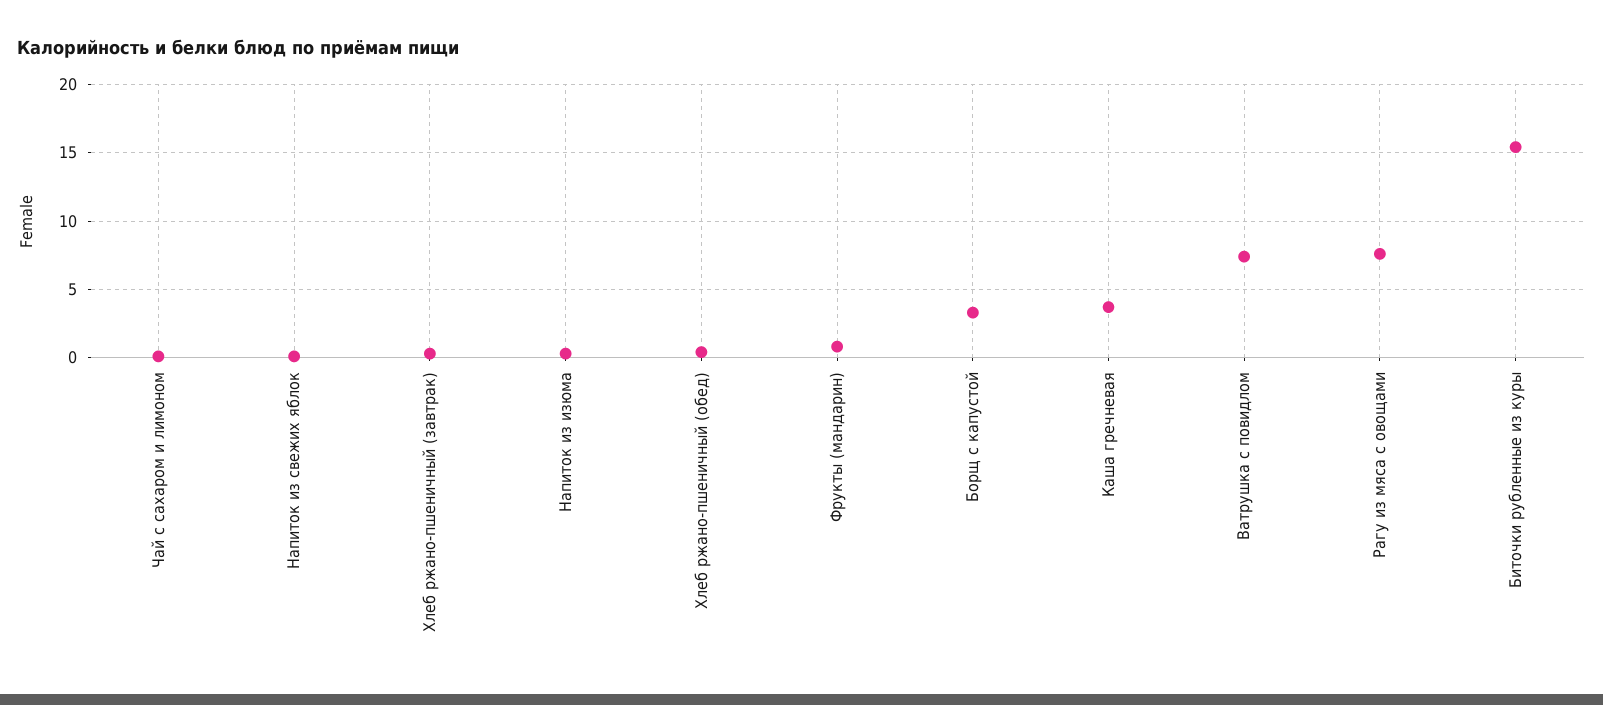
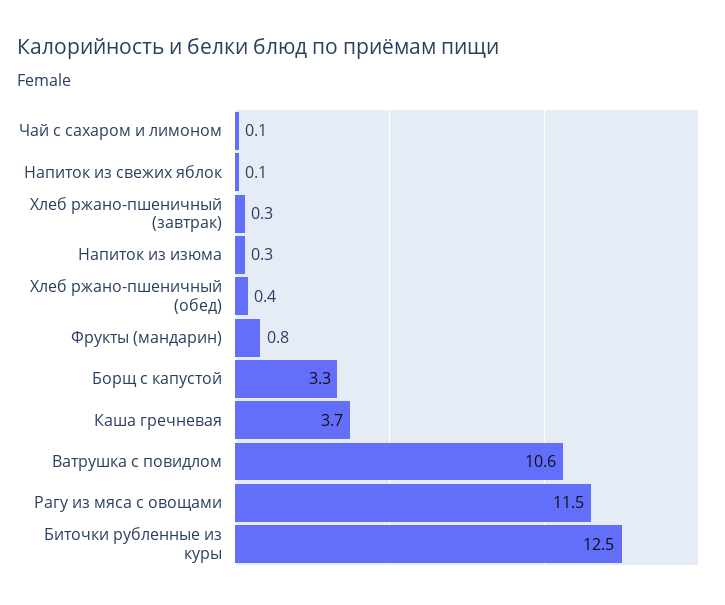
  {
    "Чай с сахаром и лимоном": 0.1,
    "Напиток из свежих яблок": 0.1,
    "Хлеб ржано-пшеничный (завтрак)": 0.3,
    "Напиток из изюма": 0.3,
    "Хлеб ржано-пшеничный (обед)": 0.4,
    "Фрукты (мандарин)": 0.8,
    "Борщ с капустой": 3.3,
    "Каша гречневая": 3.7,
-   "Ватрушка с повидлом": 7.5,
+   "Ватрушка с повидлом": 10.6,
-   "Рагу из мяса с овощами": 7.5,
+   "Рагу из мяса с овощами": 11.5,
-   "Биточки рубленные из куры": 15.5
+   "Биточки рубленные из куры": 12.5
  }

